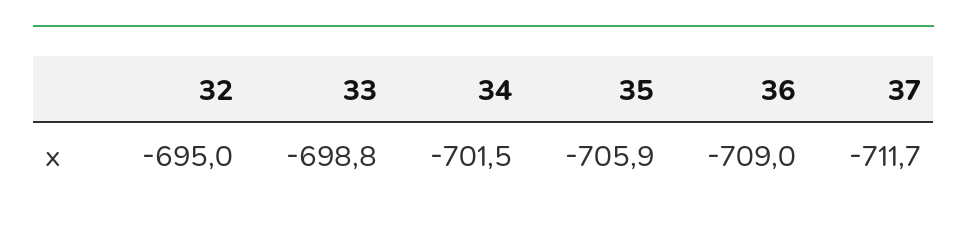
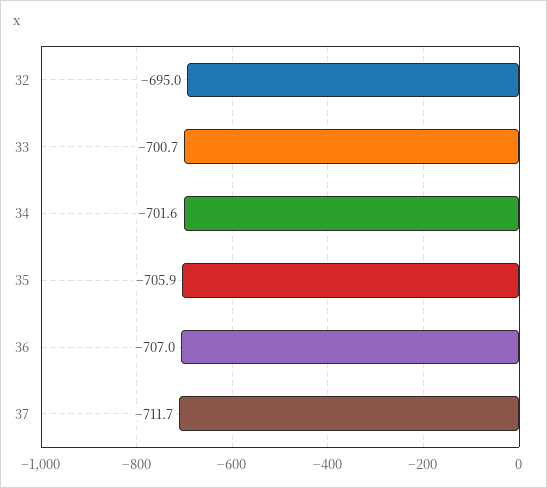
  {
    "32": -695,
-   "33": -698.8,
+   "33": -700.7,
-   "34": -701.5,
+   "34": -701.6,
    "35": -705.9,
-   "36": -709,
+   "36": -707,
    "37": -711.7
  }

